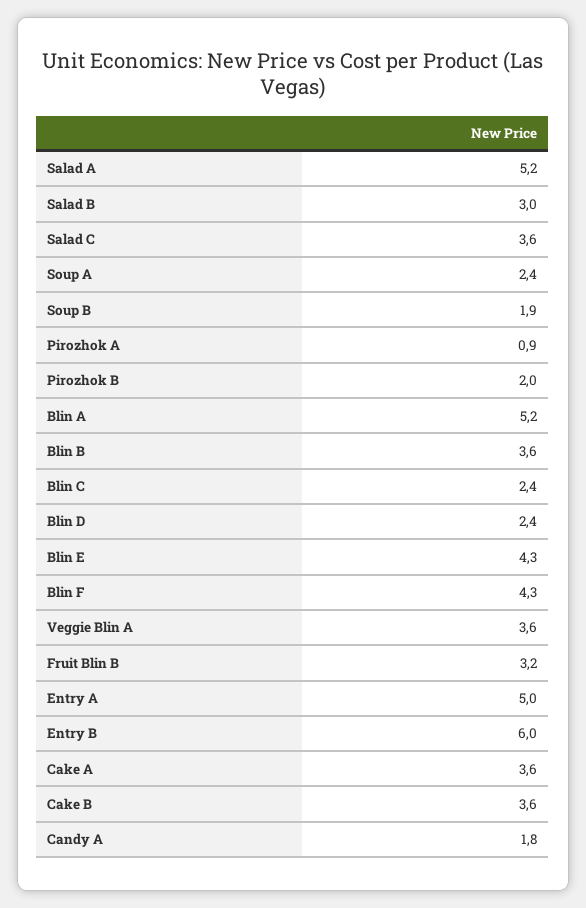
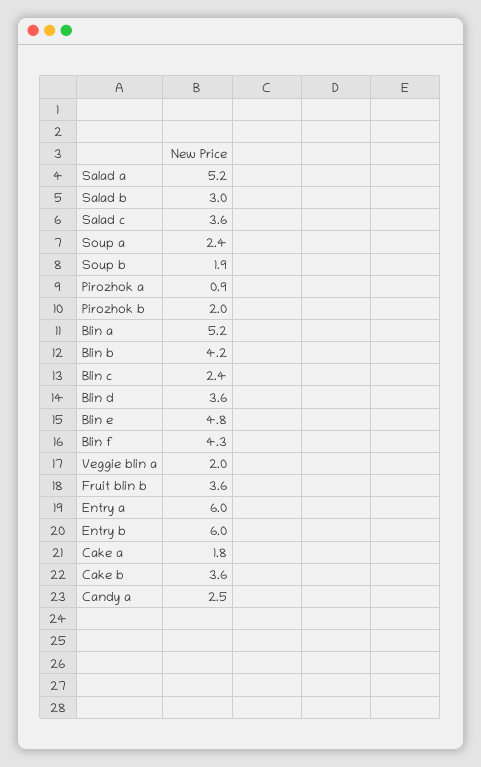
  {
    "Salad A": 5.2,
    "Salad B": 3,
    "Salad C": 3.6,
    "Soup A": 2.4,
    "Soup B": 1.9,
    "Pirozhok A": 0.9,
    "Pirozhok B": 2,
    "Blin A": 5.2,
-   "Blin B": 3.6,
+   "Blin B": 4.2,
    "Blin C": 2.4,
-   "Blin D": 2.4,
+   "Blin D": 3.6,
-   "Blin E": 4.3,
+   "Blin E": 4.8,
    "Blin F": 4.3,
-   "Veggie Blin A": 3.6,
+   "Veggie Blin A": 2,
-   "Fruit Blin B": 3.2,
+   "Fruit Blin B": 3.6,
-   "Entry A": 5,
+   "Entry A": 6,
    "Entry B": 6,
-   "Cake A": 3.6,
+   "Cake A": 1.8,
    "Cake B": 3.6,
-   "Candy A": 1.8
+   "Candy A": 2.5
  }

